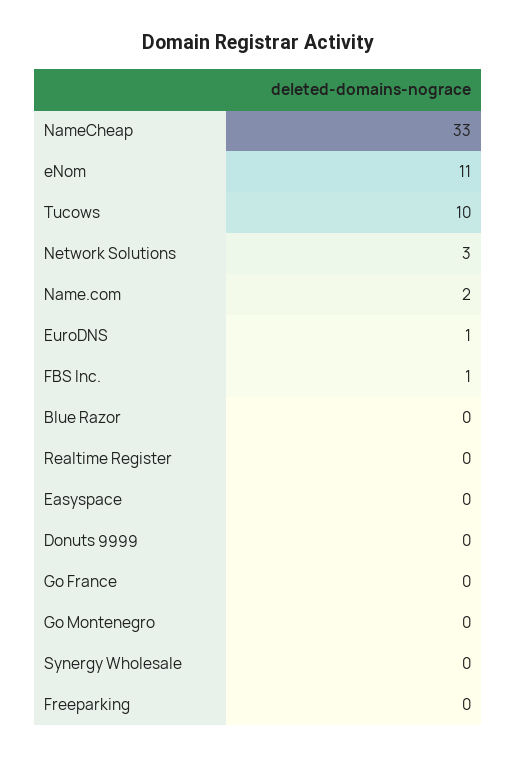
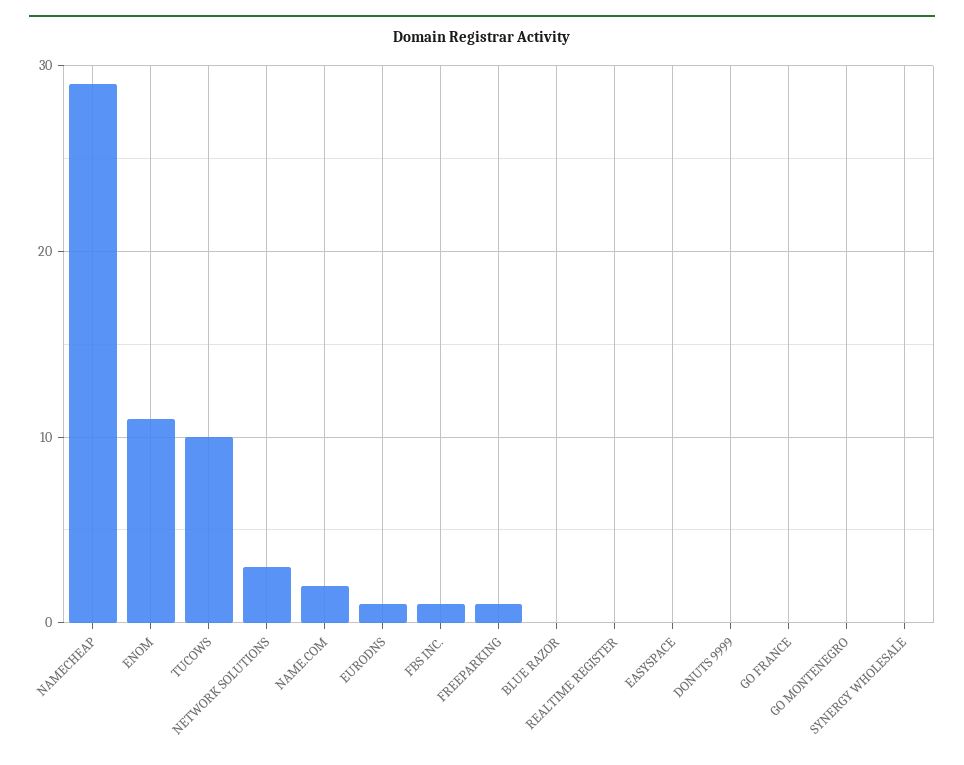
  {
-   "NameCheap": 33,
+   "NameCheap": 29,
    "eNom": 11,
    "Tucows": 10,
    "Network Solutions": 3,
    "Name.com": 2,
    "EuroDNS": 1,
    "FBS Inc.": 1,
    "Blue Razor": 0,
    "Realtime Register": 0,
    "Easyspace": 0,
    "Donuts 9999": 0,
    "Go France": 0,
    "Go Montenegro": 0,
    "Synergy Wholesale": 0,
-   "Freeparking": 0
+   "Freeparking": 1
  }

